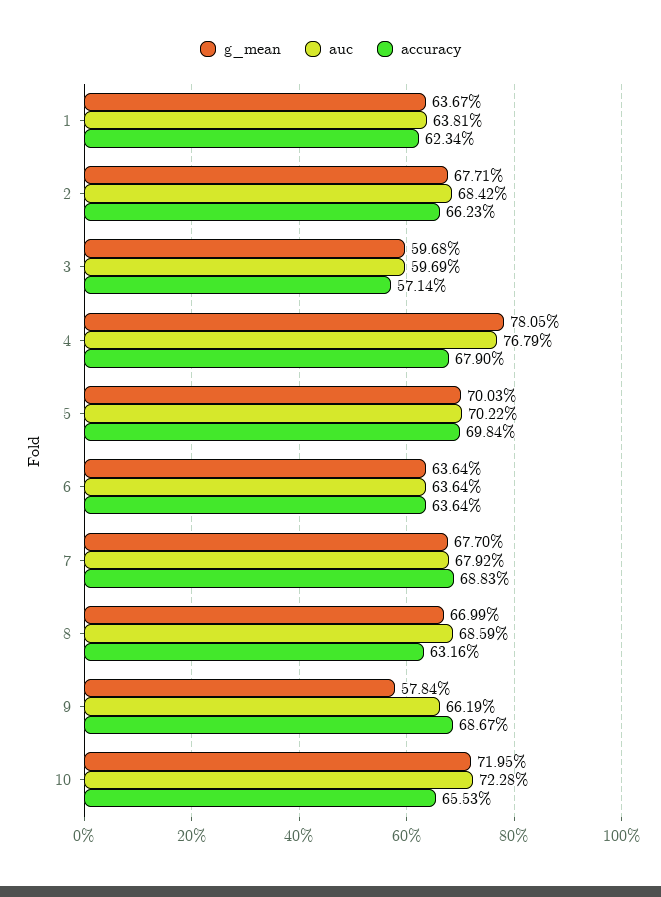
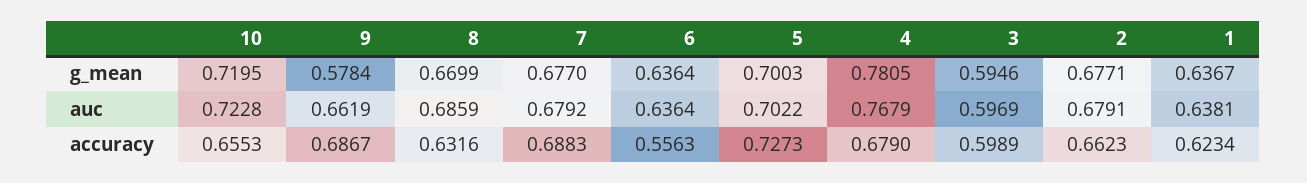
  {
    "g_mean": {
      "1": 0.6367,
      "2": 0.6771,
-     "3": 0.5968,
+     "3": 0.5946,
      "4": 0.7805,
      "5": 0.7003,
      "6": 0.6364,
      "7": 0.677,
      "8": 0.6699,
      "9": 0.5784,
      "10": 0.7195
    },
    "auc": {
      "1": 0.6381,
-     "2": 0.6842,
+     "2": 0.6791,
      "3": 0.5969,
      "4": 0.7679,
      "5": 0.7022,
      "6": 0.6364,
      "7": 0.6792,
      "8": 0.6859,
      "9": 0.6619,
      "10": 0.7228
    },
    "accuracy": {
      "1": 0.6234,
      "2": 0.6623,
-     "3": 0.5714,
+     "3": 0.5989,
      "4": 0.679,
-     "5": 0.6984,
+     "5": 0.7273,
-     "6": 0.6364,
+     "6": 0.5563,
      "7": 0.6883,
      "8": 0.6316,
      "9": 0.6867,
      "10": 0.6553
    }
  }

